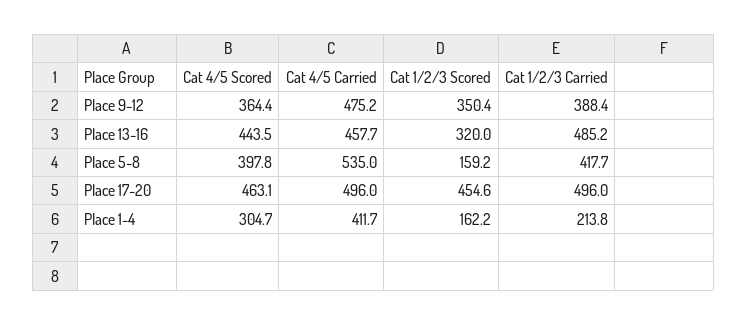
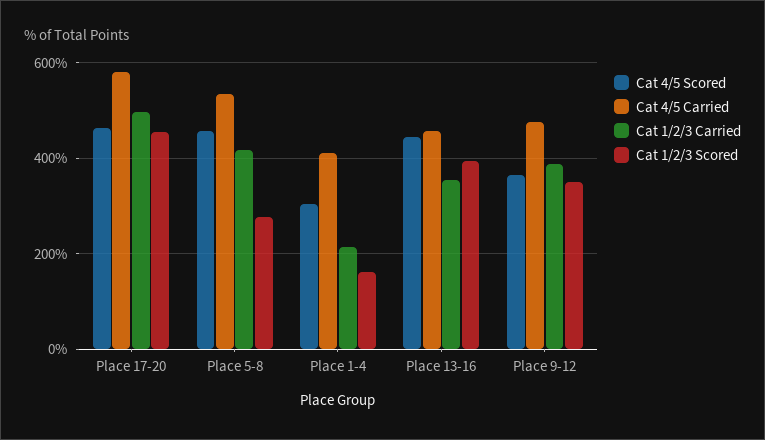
  {
    "Cat 4/5 Scored": {
      "Place 9-12": 364.4,
      "Place 13-16": 443.5,
-     "Place 5-8": 397.8,
+     "Place 5-8": 460,
      "Place 17-20": 463.1,
      "Place 1-4": 304.7
    },
    "Cat 4/5 Carried": {
      "Place 9-12": 475.2,
      "Place 13-16": 457.7,
      "Place 5-8": 535,
-     "Place 17-20": 496,
+     "Place 17-20": 580,
      "Place 1-4": 411.7
    },
    "Cat 1/2/3 Scored": {
      "Place 9-12": 350.4,
-     "Place 13-16": 320,
+     "Place 13-16": 400,
-     "Place 5-8": 159.2,
+     "Place 5-8": 280,
      "Place 17-20": 454.6,
      "Place 1-4": 162.2
    },
    "Cat 1/2/3 Carried": {
      "Place 9-12": 388.4,
-     "Place 13-16": 485.2,
+     "Place 13-16": 360,
      "Place 5-8": 417.7,
      "Place 17-20": 496,
      "Place 1-4": 213.8
    }
  }

